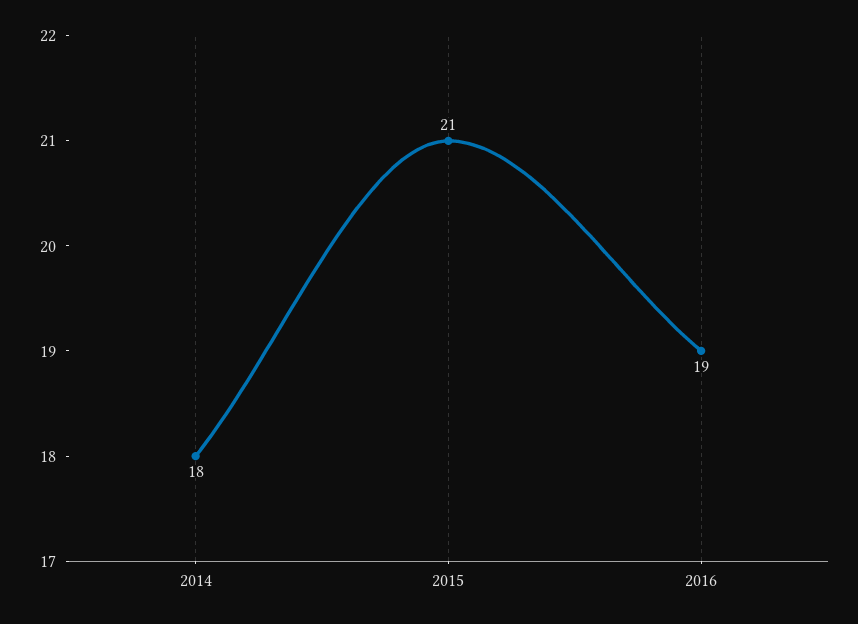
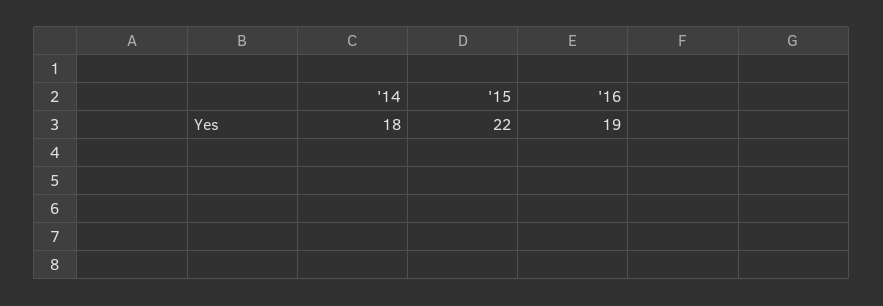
  {
    "2014": 18,
-   "2015": 21,
+   "2015": 22,
    "2016": 19
  }

